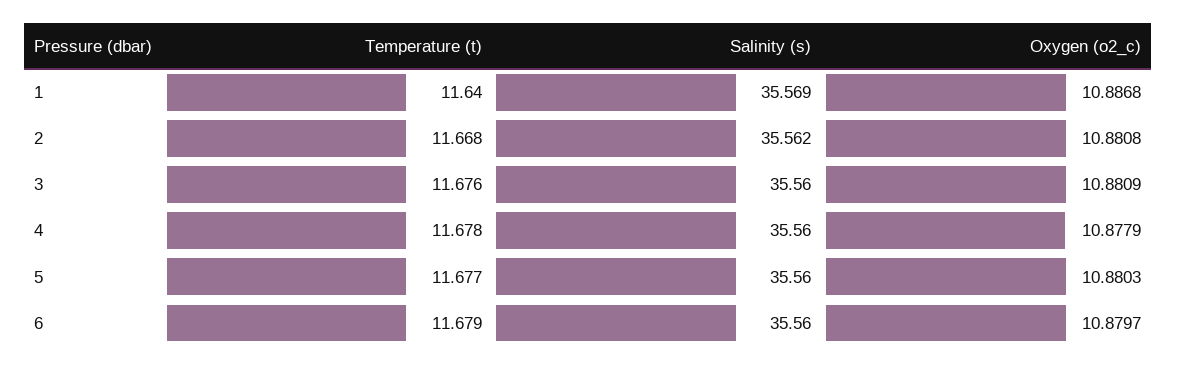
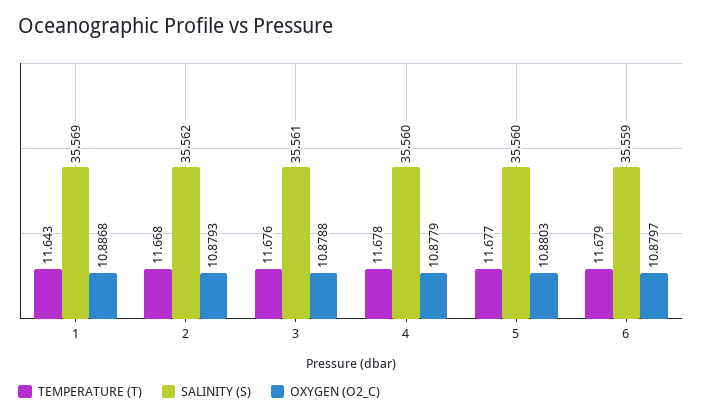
  {
    "Temperature (t)": {
-     "1": 11.64,
+     "1": 11.643,
      "2": 11.668,
      "3": 11.676,
      "4": 11.678,
      "5": 11.677,
      "6": 11.679
    },
    "Salinity (s)": {
      "1": 35.569,
      "2": 35.562,
-     "3": 35.56,
+     "3": 35.561,
      "4": 35.56,
      "5": 35.56,
-     "6": 35.56
+     "6": 35.559
    },
    "Oxygen (o2_c)": {
      "1": 10.8868,
-     "2": 10.8808,
+     "2": 10.8793,
-     "3": 10.8809,
+     "3": 10.8788,
      "4": 10.8779,
      "5": 10.8803,
      "6": 10.8797
    }
  }

